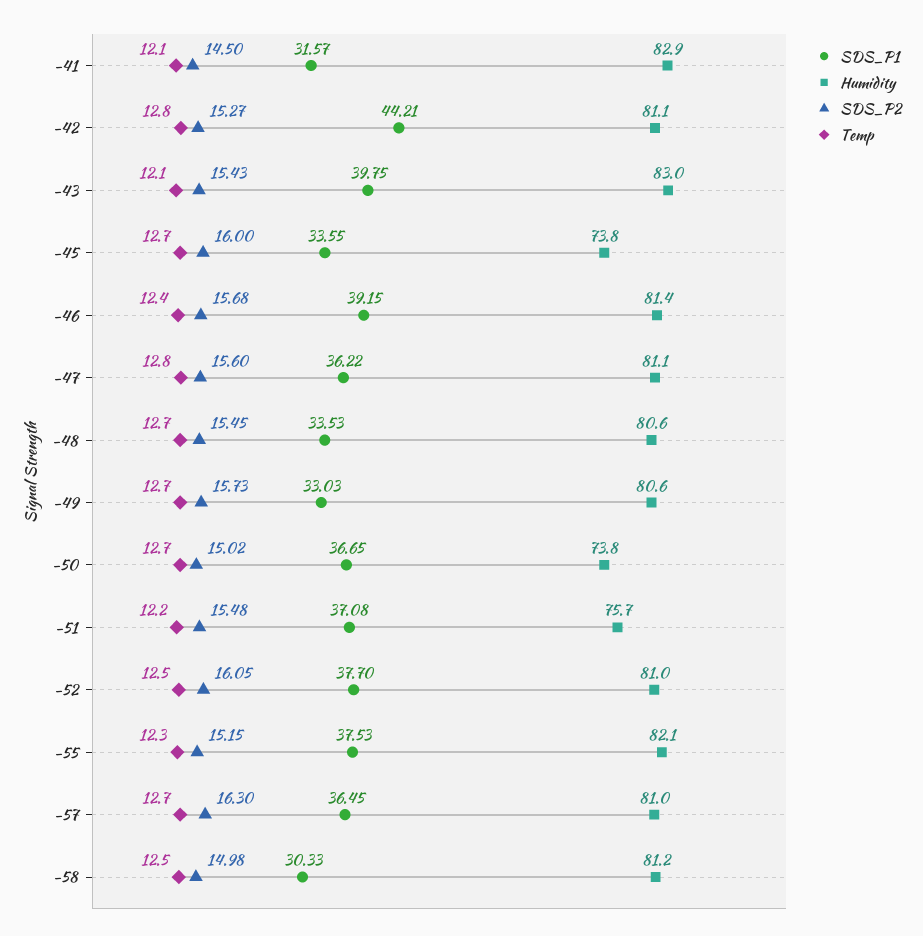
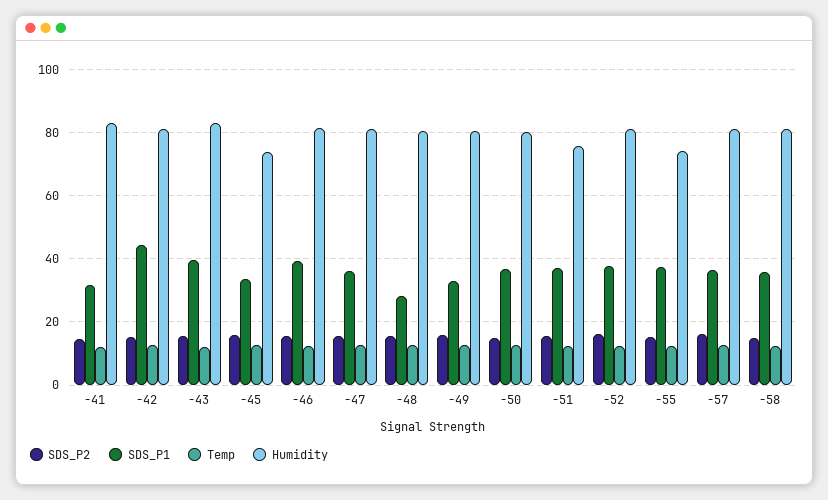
  {
    "SDS_P1": {
      "-41": 31.57,
      "-42": 44.21,
      "-43": 39.75,
      "-45": 33.55,
      "-46": 39.15,
      "-47": 36.22,
-     "-48": 33.53,
+     "-48": 28,
      "-49": 33.03,
      "-50": 36.65,
      "-51": 37.08,
      "-52": 37.7,
      "-55": 37.53,
      "-57": 36.45,
-     "-58": 30.33
+     "-58": 36
    },
    "Humidity": {
      "-41": 82.9,
      "-42": 81.1,
      "-43": 83,
      "-45": 73.8,
      "-46": 81.4,
      "-47": 81.1,
      "-48": 80.6,
      "-49": 80.6,
-     "-50": 73.8,
+     "-50": 80,
      "-51": 75.7,
      "-52": 81,
-     "-55": 82.1,
+     "-55": 74,
      "-57": 81,
      "-58": 81.2
    },
    "SDS_P2": {
      "-41": 14.5,
      "-42": 15.27,
      "-43": 15.43,
      "-45": 16,
      "-46": 15.68,
      "-47": 15.6,
      "-48": 15.45,
      "-49": 15.73,
      "-50": 15.02,
      "-51": 15.48,
      "-52": 16.05,
      "-55": 15.15,
      "-57": 16.3,
      "-58": 14.98
    },
    "Temp": {
      "-41": 12.1,
      "-42": 12.8,
      "-43": 12.1,
      "-45": 12.7,
      "-46": 12.4,
      "-47": 12.8,
      "-48": 12.7,
      "-49": 12.7,
      "-50": 12.7,
      "-51": 12.2,
      "-52": 12.5,
      "-55": 12.3,
      "-57": 12.7,
      "-58": 12.5
    }
  }

